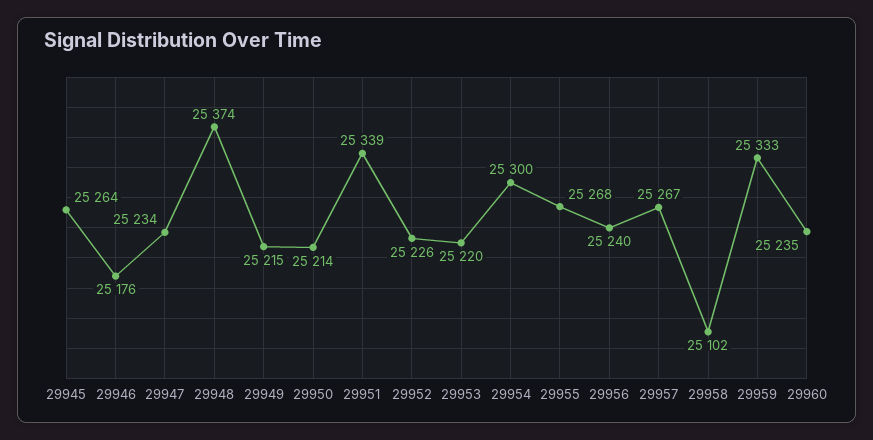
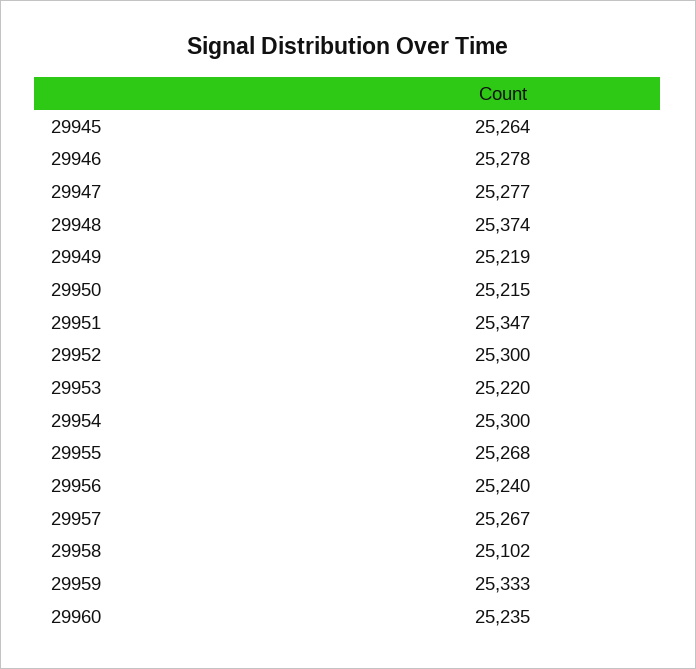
  {
    "29945": 25264,
-   "29946": 25176,
+   "29946": 25278,
-   "29947": 25234,
+   "29947": 25277,
    "29948": 25374,
-   "29949": 25215,
+   "29949": 25219,
-   "29950": 25214,
+   "29950": 25215,
-   "29951": 25339,
+   "29951": 25347,
-   "29952": 25226,
+   "29952": 25300,
    "29953": 25220,
    "29954": 25300,
    "29955": 25268,
    "29956": 25240,
    "29957": 25267,
    "29958": 25102,
    "29959": 25333,
    "29960": 25235
  }

